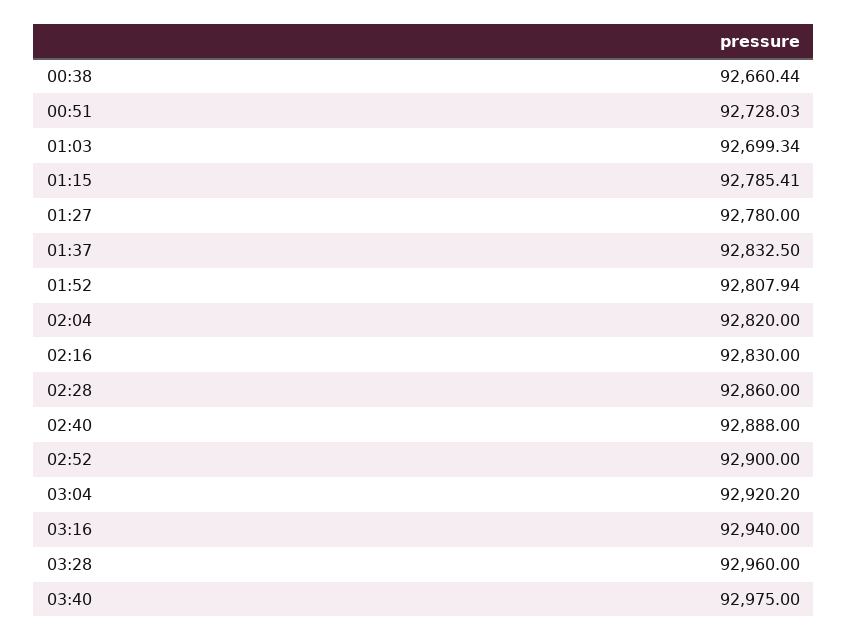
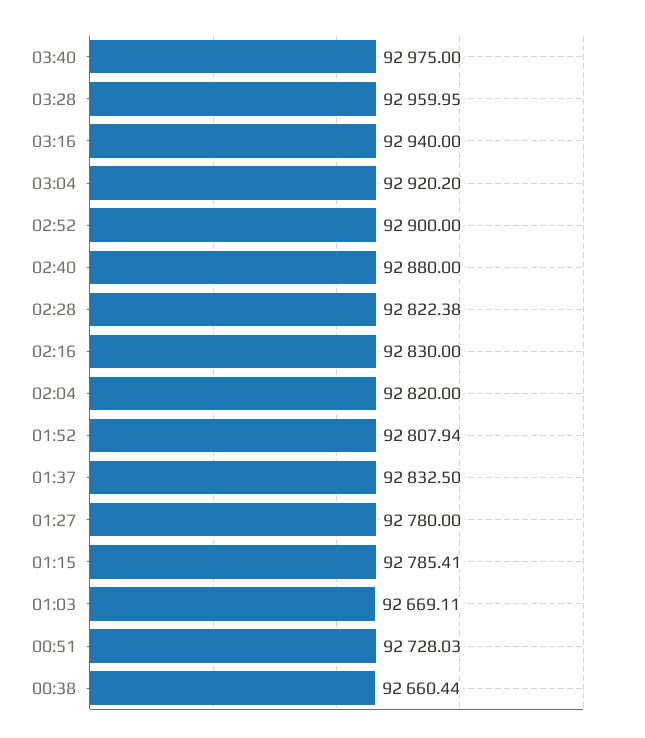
  {
    "00:38": 92660.44,
    "00:51": 92728.03,
-   "01:03": 92699.34,
+   "01:03": 92669.11,
    "01:15": 92785.41,
    "01:27": 92780,
    "01:37": 92832.5,
    "01:52": 92807.94,
    "02:04": 92820,
    "02:16": 92830,
-   "02:28": 92860,
+   "02:28": 92822.38,
-   "02:40": 92888,
+   "02:40": 92880,
    "02:52": 92900,
    "03:04": 92920.2,
    "03:16": 92940,
-   "03:28": 92960,
+   "03:28": 92959.95,
    "03:40": 92975
  }

